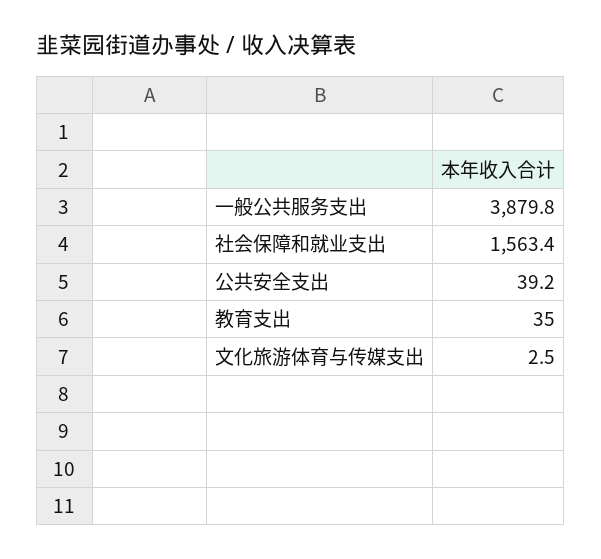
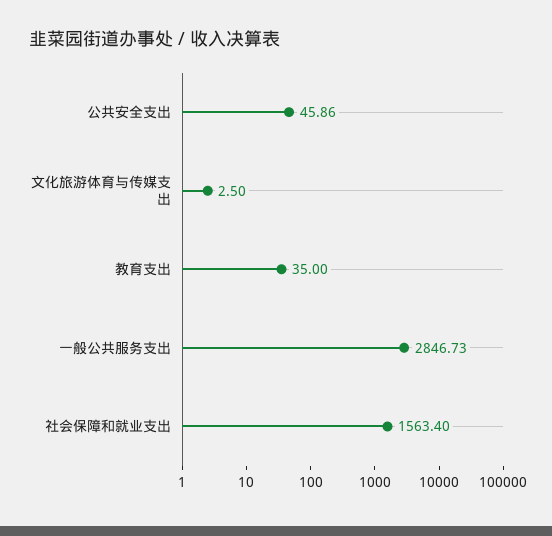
  {
-   "一般公共服务支出": 3879.8,
+   "一般公共服务支出": 2846.73,
    "社会保障和就业支出": 1563.4,
-   "公共安全支出": 39.2,
+   "公共安全支出": 45.86,
    "教育支出": 35,
    "文化旅游体育与传媒支出": 2.5
  }

